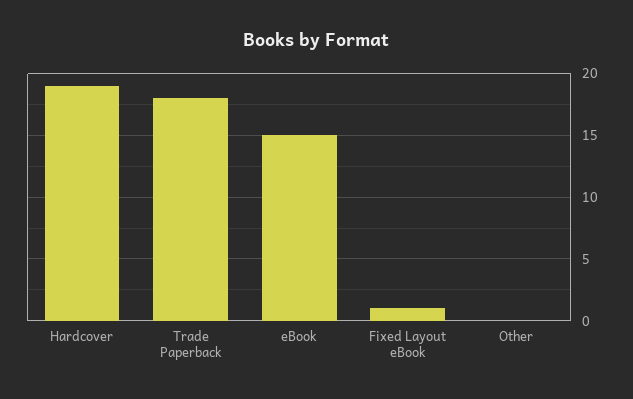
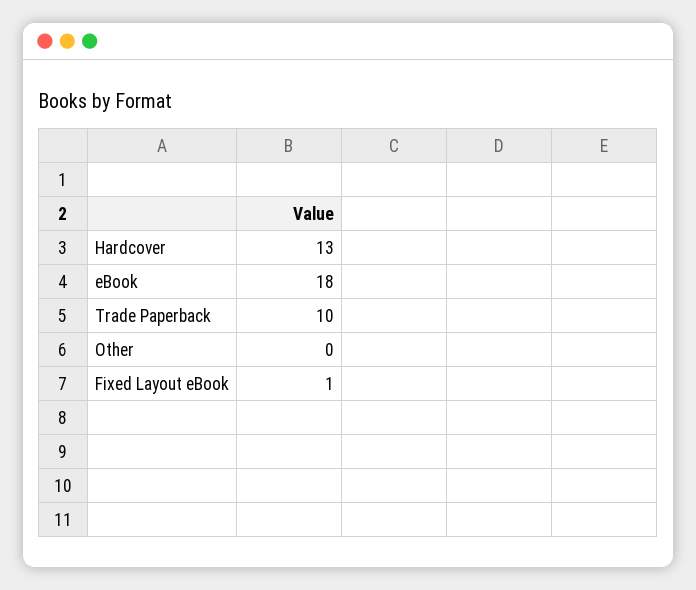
  {
-   "Hardcover": 19,
+   "Hardcover": 13,
-   "Trade Paperback": 18,
+   "Trade Paperback": 10,
-   "eBook": 15,
+   "eBook": 18,
    "Fixed Layout eBook": 1,
    "Other": 0
  }

